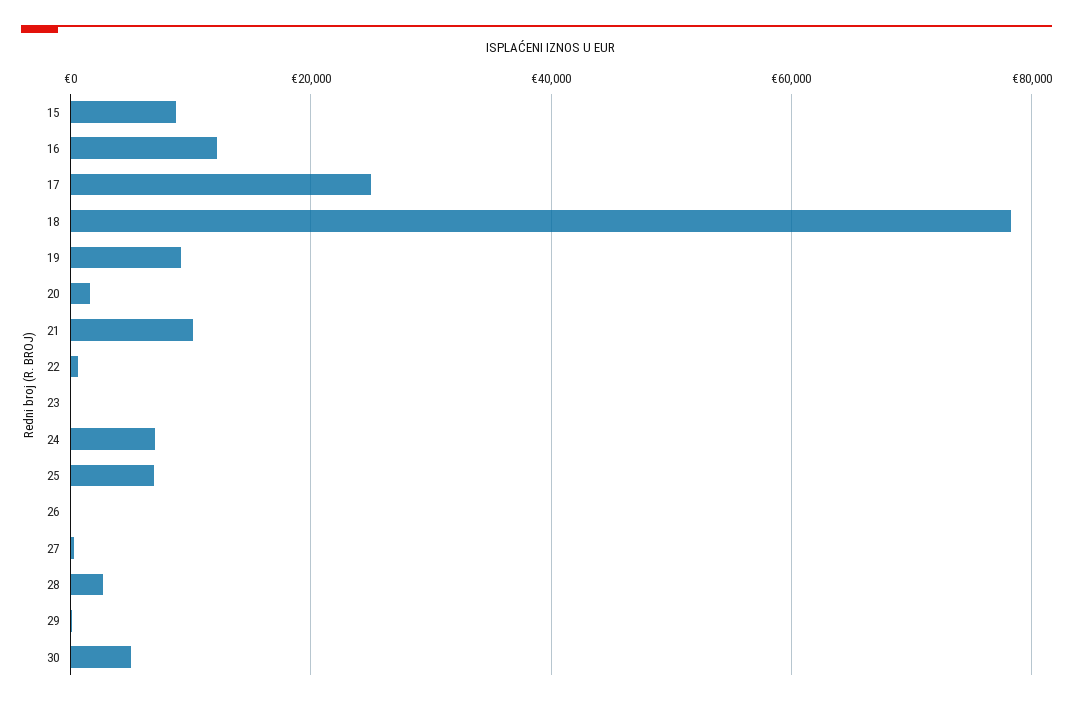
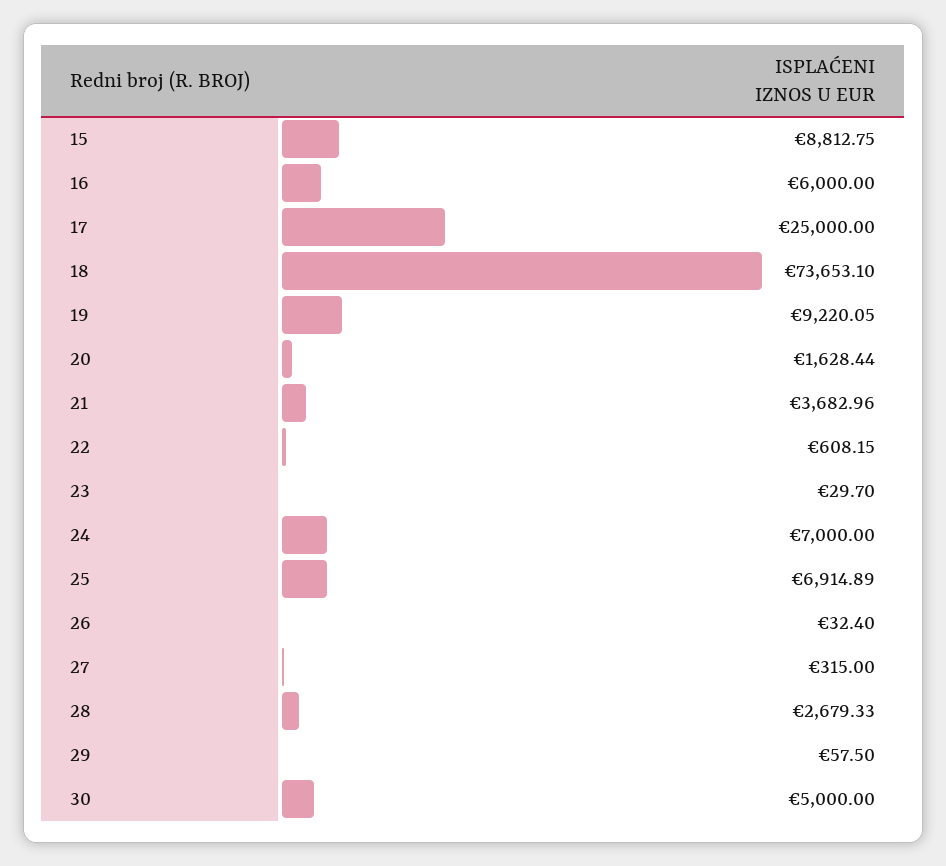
  {
    "15": 8812.75,
-   "16": 12000,
+   "16": 6000,
    "17": 25000,
-   "18": 78000,
+   "18": 73653.1,
    "19": 9220.05,
    "20": 1628.44,
-   "21": 10000,
+   "21": 3682.96,
    "22": 608.15,
    "23": 29.7,
    "24": 7000,
    "25": 6914.89,
    "26": 32.4,
    "27": 315,
    "28": 2679.33,
    "29": 57.5,
    "30": 5000
  }

